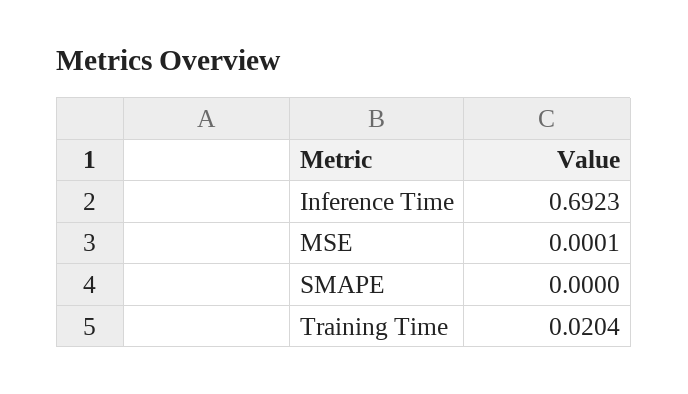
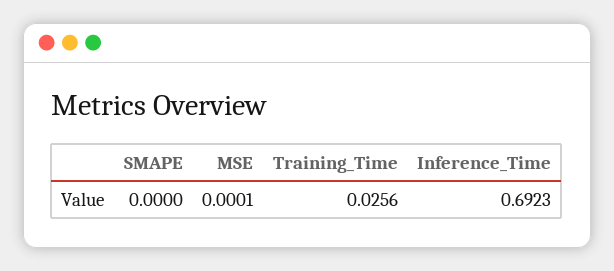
  {
    "Inference Time": 0.6923,
    "MSE": 0.0001,
    "SMAPE": 0,
-   "Training Time": 0.0204
+   "Training Time": 0.0256
  }

